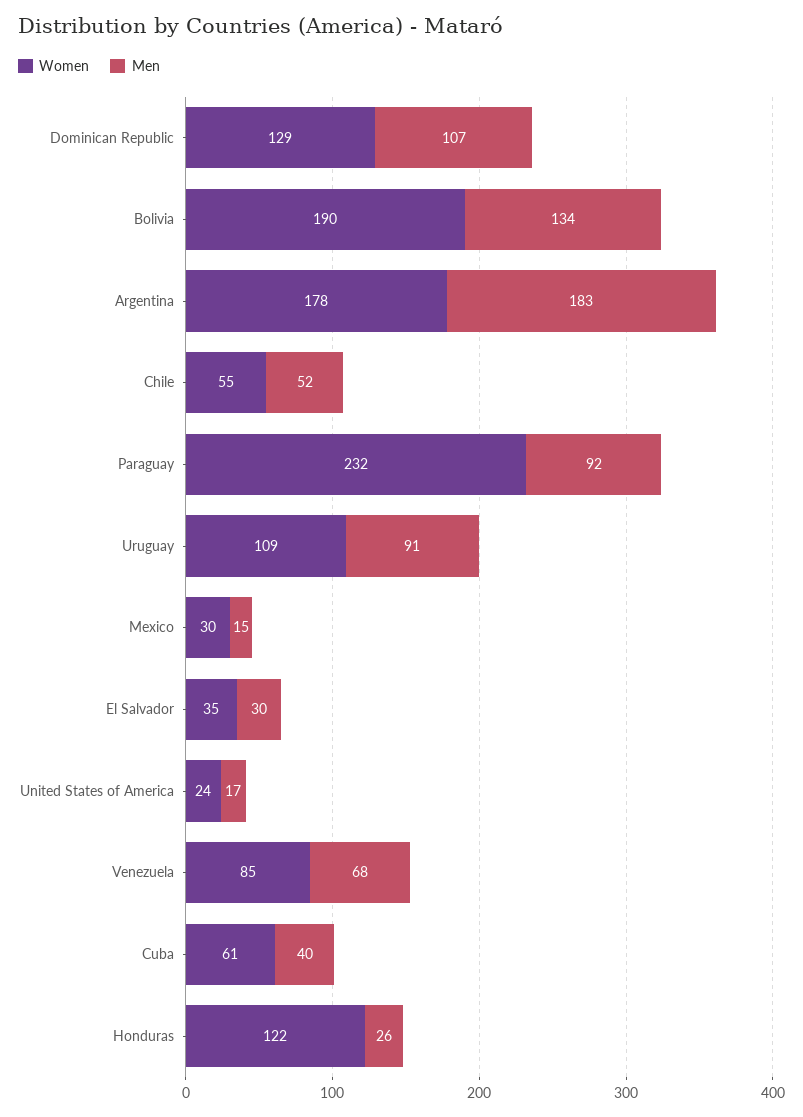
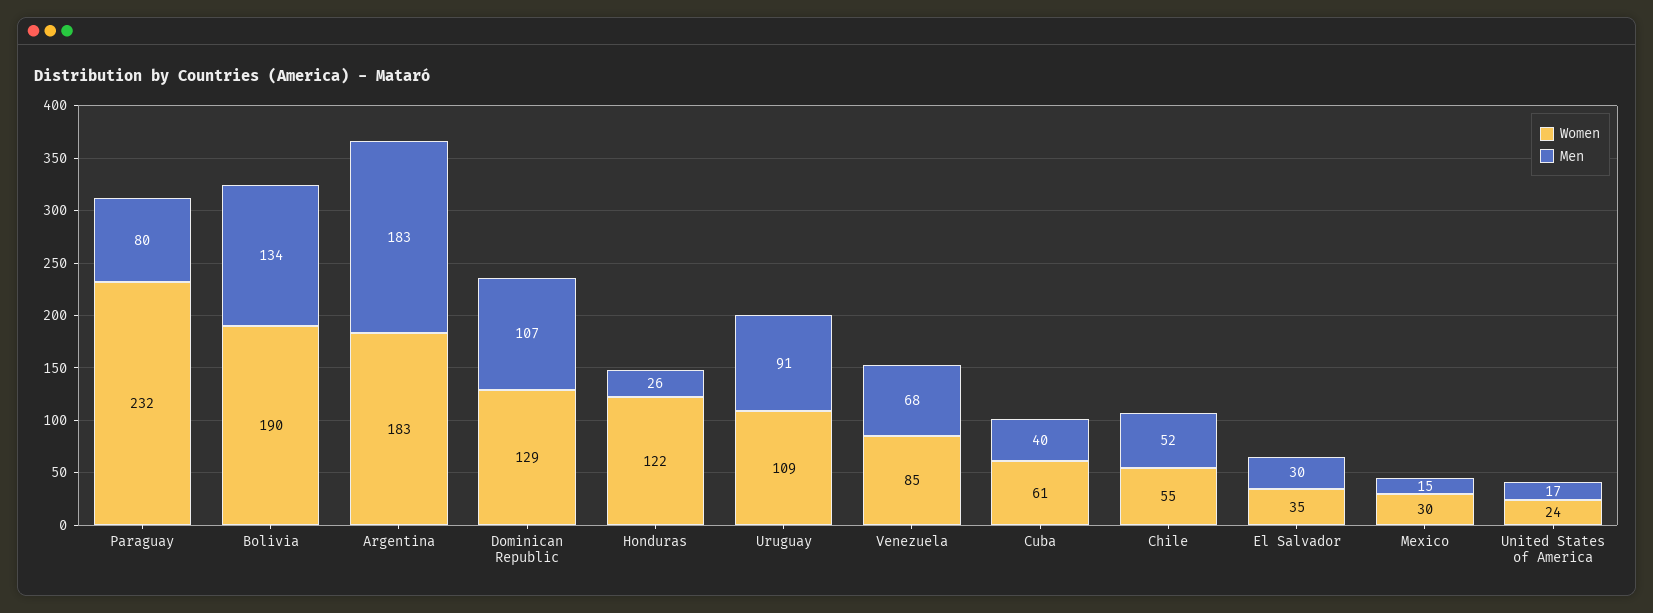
  {
    "Women": {
      "Dominican Republic": 129,
      "Bolivia": 190,
-     "Argentina": 178,
+     "Argentina": 183,
      "Chile": 55,
      "Paraguay": 232,
      "Uruguay": 109,
      "Mexico": 30,
      "El Salvador": 35,
      "United States of America": 24,
      "Venezuela": 85,
      "Cuba": 61,
      "Honduras": 122
    },
    "Men": {
      "Dominican Republic": 107,
      "Bolivia": 134,
      "Argentina": 183,
      "Chile": 52,
-     "Paraguay": 92,
+     "Paraguay": 80,
      "Uruguay": 91,
      "Mexico": 15,
      "El Salvador": 30,
      "United States of America": 17,
      "Venezuela": 68,
      "Cuba": 40,
      "Honduras": 26
    }
  }

